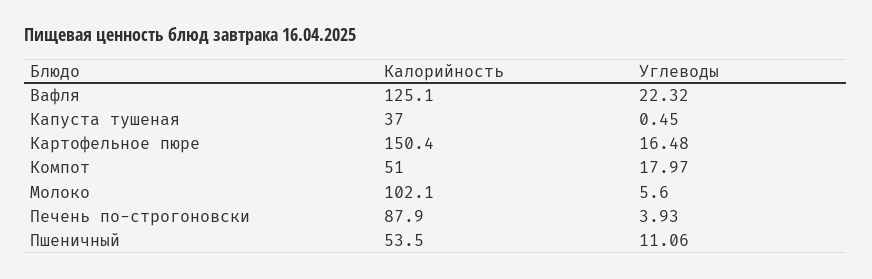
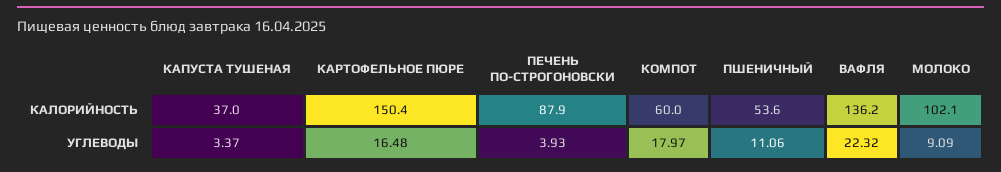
  {
    "Калорийность": {
-     "Вафля": 125.1,
+     "Вафля": 136.2,
      "Капуста тушеная": 37,
      "Картофельное пюре": 150.4,
-     "Компот": 51,
+     "Компот": 60,
      "Молоко": 102.1,
      "Печень по-строгоновски": 87.9,
-     "Пшеничный": 53.5
+     "Пшеничный": 53.6
    },
    "Углеводы": {
      "Вафля": 22.32,
-     "Капуста тушеная": 0.45,
+     "Капуста тушеная": 3.37,
      "Картофельное пюре": 16.48,
      "Компот": 17.97,
-     "Молоко": 5.6,
+     "Молоко": 9.09,
      "Печень по-строгоновски": 3.93,
      "Пшеничный": 11.06
    }
  }

